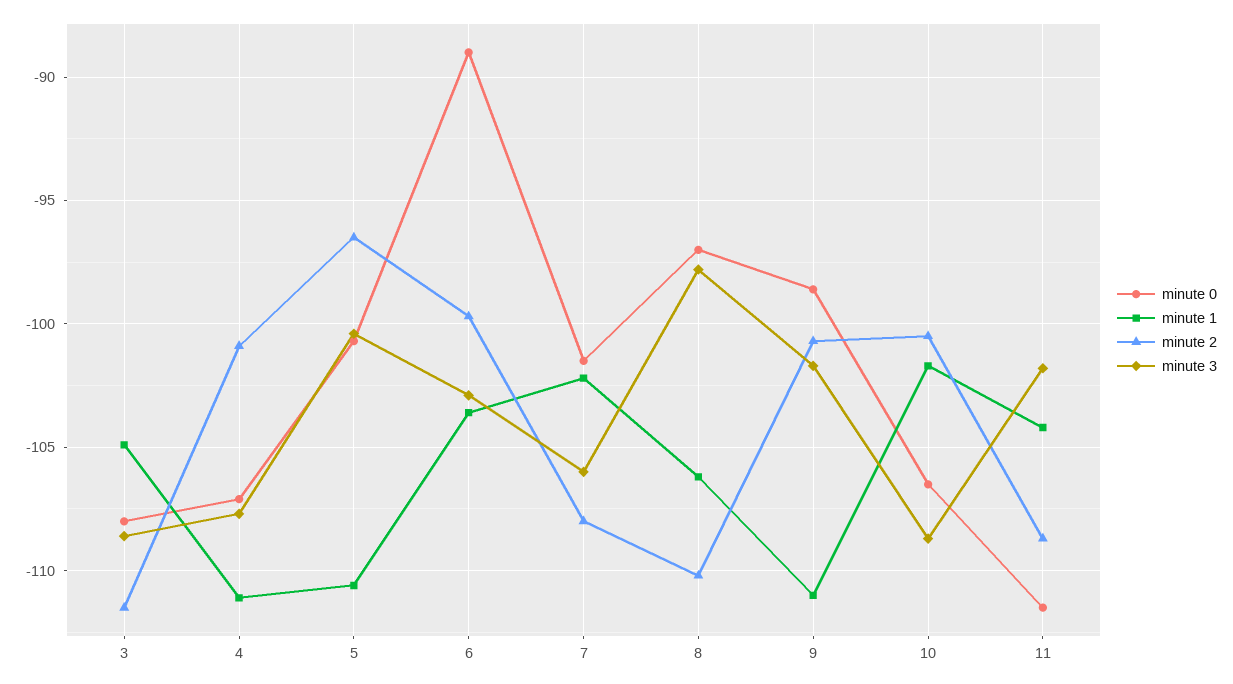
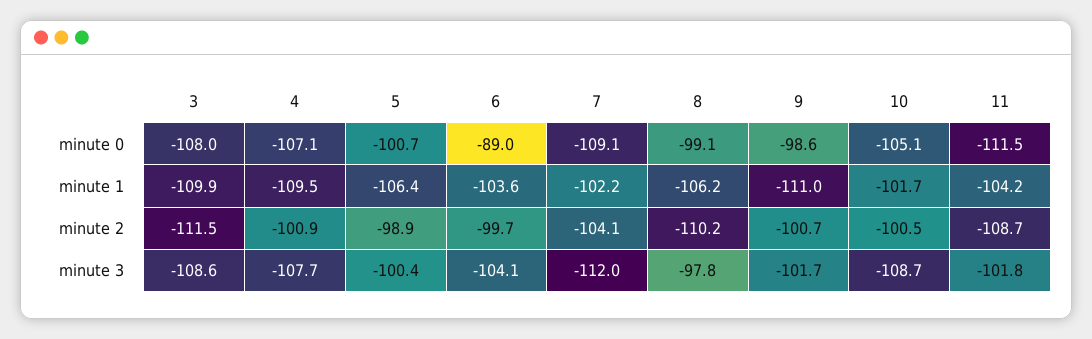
  {
    "minute 0": {
      "3": -108,
      "4": -107.1,
      "5": -100.7,
      "6": -89,
-     "7": -101.5,
+     "7": -109.1,
-     "8": -97,
+     "8": -99.1,
      "9": -98.6,
-     "10": -106.5,
+     "10": -105.1,
      "11": -111.5
    },
    "minute 1": {
-     "3": -105,
+     "3": -109.9,
-     "4": -111,
+     "4": -109.5,
-     "5": -110.5,
+     "5": -106.4,
      "6": -103.6,
      "7": -102.2,
      "8": -106.2,
      "9": -111,
      "10": -101.7,
      "11": -104.2
    },
    "minute 2": {
      "3": -111.5,
      "4": -100.9,
-     "5": -96.5,
+     "5": -98.9,
      "6": -99.7,
-     "7": -108,
+     "7": -104.1,
      "8": -110.2,
      "9": -100.7,
      "10": -100.5,
      "11": -108.7
    },
    "minute 3": {
      "3": -108.6,
      "4": -107.7,
      "5": -100.4,
-     "6": -103,
+     "6": -104.1,
-     "7": -106,
+     "7": -112,
      "8": -97.8,
      "9": -101.7,
      "10": -108.7,
      "11": -101.8
    }
  }

